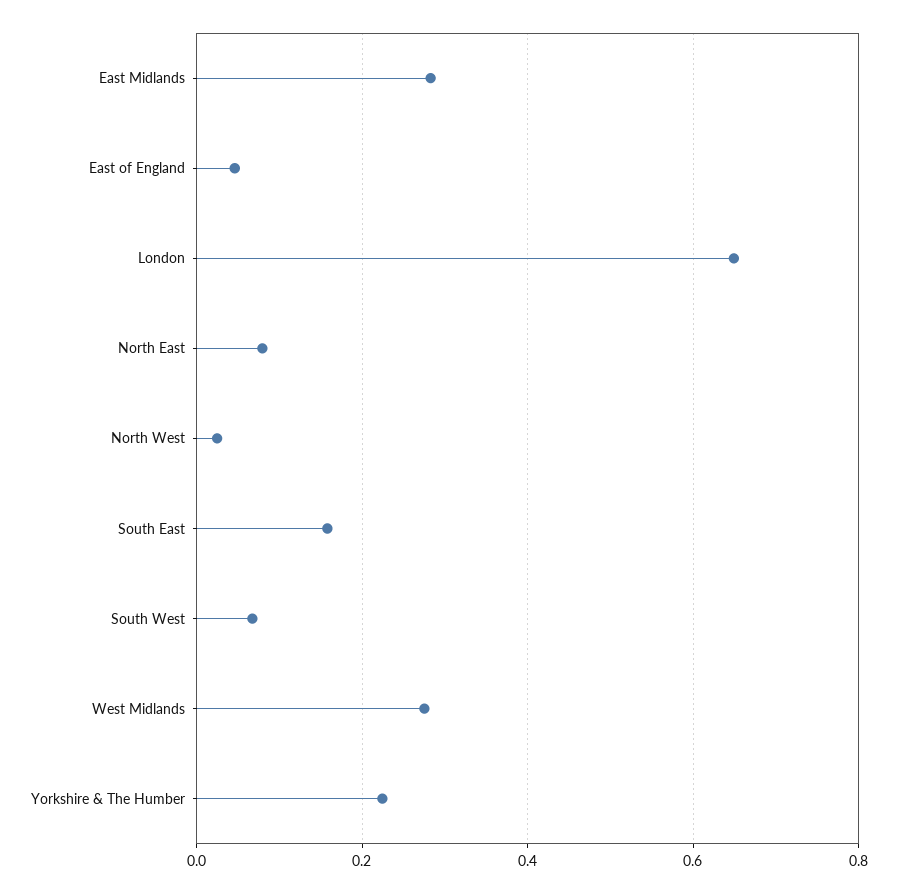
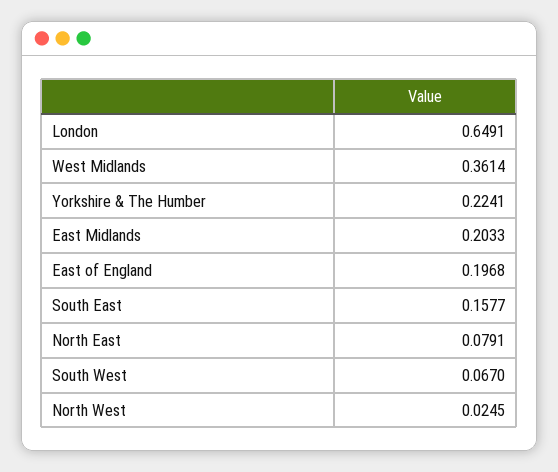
  {
-   "East Midlands": 0.28,
+   "East Midlands": 0.2033,
-   "East of England": 0.04,
+   "East of England": 0.1968,
    "London": 0.6491,
    "North East": 0.0791,
    "North West": 0.0245,
    "South East": 0.1577,
    "South West": 0.067,
-   "West Midlands": 0.28,
+   "West Midlands": 0.3614,
    "Yorkshire & The Humber": 0.2241
  }

